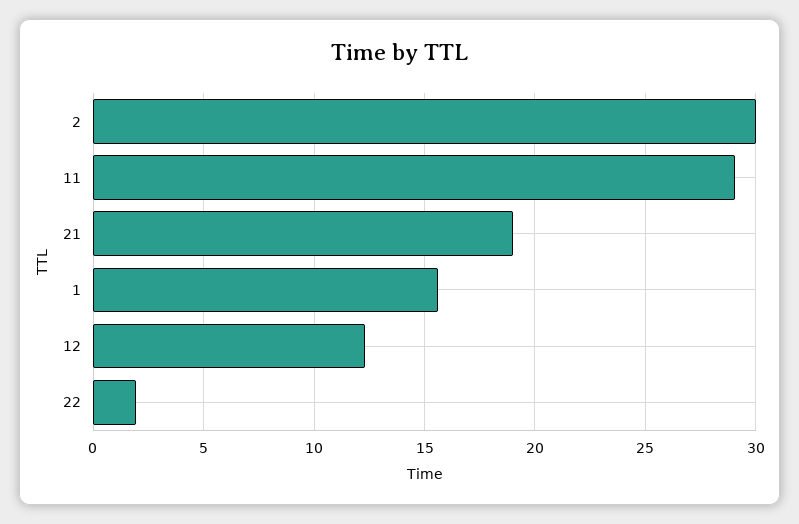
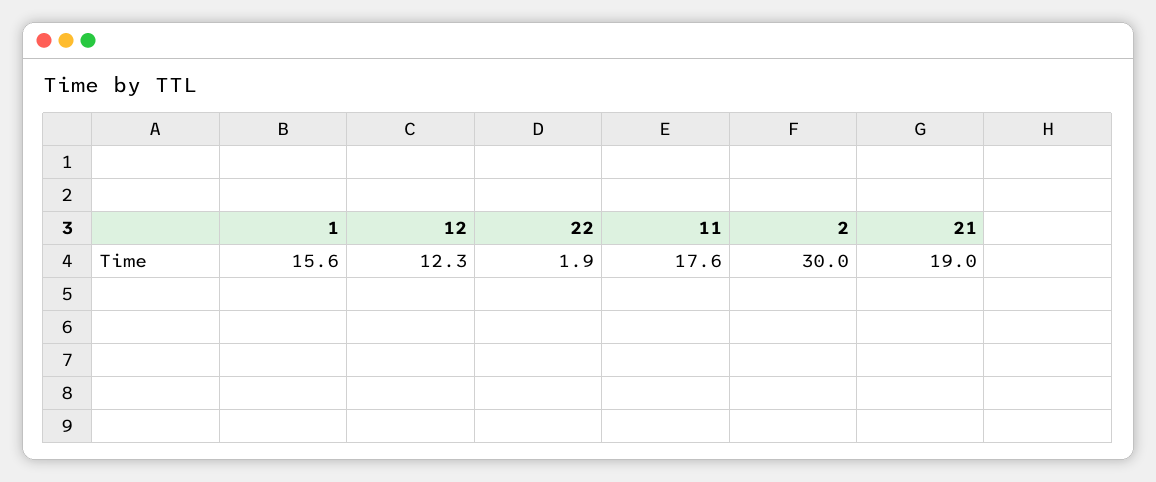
  {
    "2": 30,
-   "11": 29,
+   "11": 17.6,
    "21": 19,
    "1": 15.6,
    "12": 12.3,
    "22": 1.9
  }

